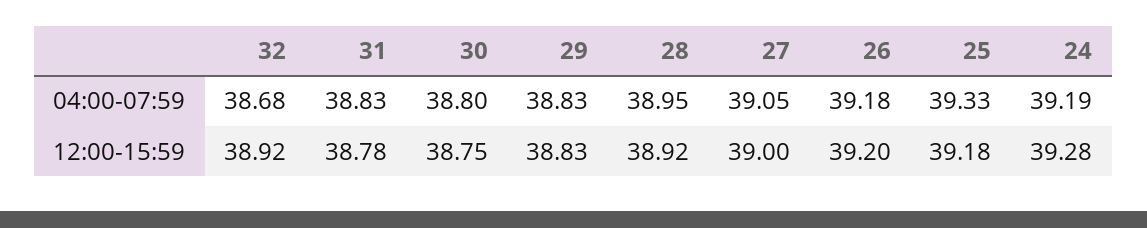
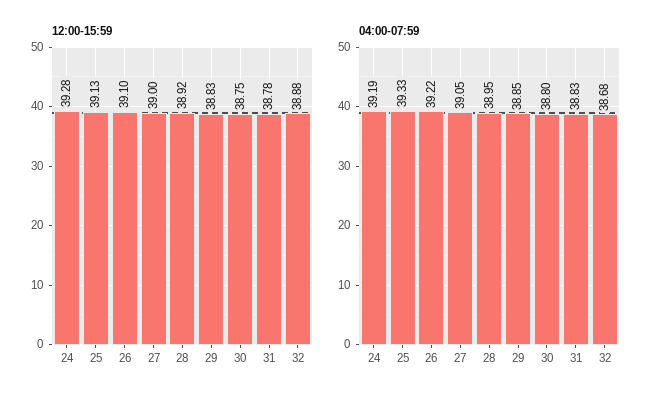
  {
    "04:00-07:59": {
      "32": 38.68,
      "31": 38.83,
      "30": 38.8,
-     "29": 38.83,
+     "29": 38.85,
      "28": 38.95,
      "27": 39.05,
-     "26": 39.18,
+     "26": 39.22,
      "25": 39.33,
      "24": 39.19
    },
    "12:00-15:59": {
-     "32": 38.92,
+     "32": 38.88,
      "31": 38.78,
      "30": 38.75,
      "29": 38.83,
      "28": 38.92,
      "27": 39,
-     "26": 39.2,
+     "26": 39.1,
-     "25": 39.18,
+     "25": 39.13,
      "24": 39.28
    }
  }

